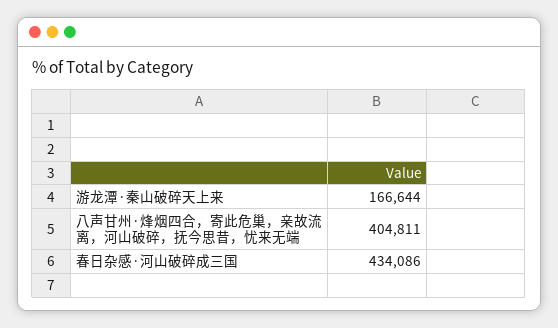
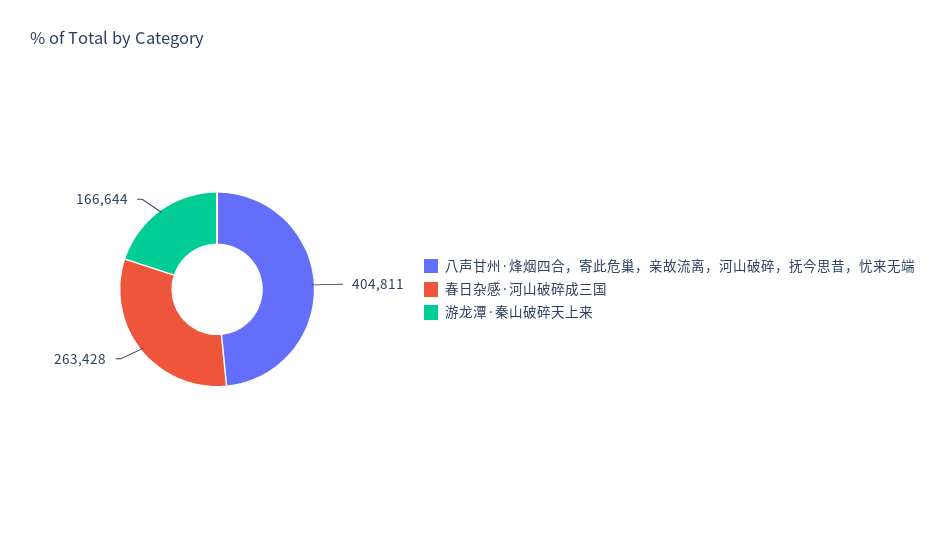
  {
    "游龙潭·秦山破碎天上来": 166644,
    "八声甘州·烽烟四合，寄此危巢，亲故流离，河山破碎，抚今思昔，忧来无端": 404811,
-   "春日杂感·河山破碎成三国": 434086
+   "春日杂感·河山破碎成三国": 263428
  }

